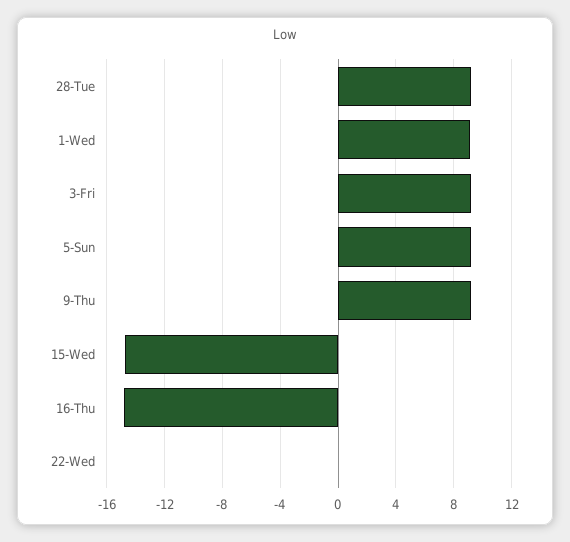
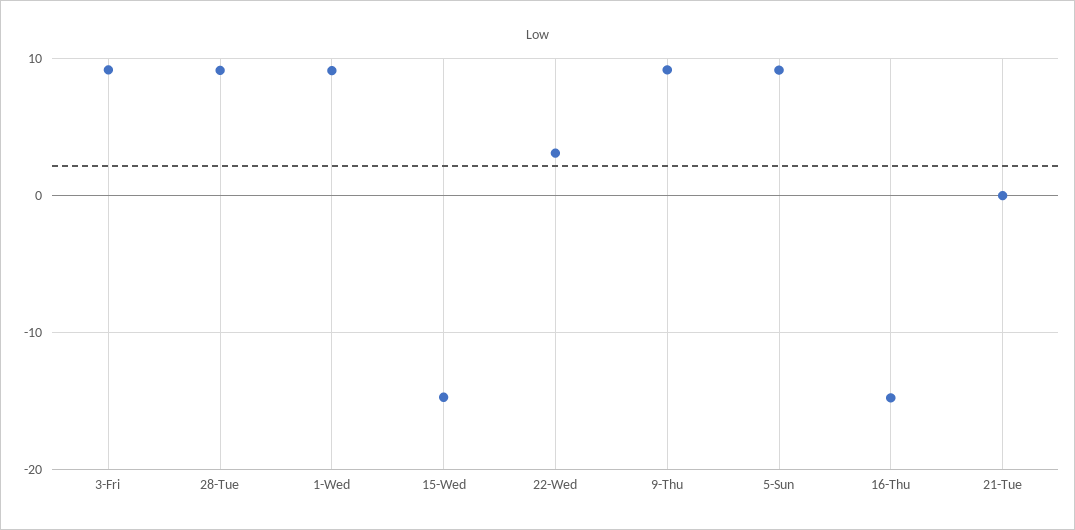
  {
    "28-Tue": 9,
    "1-Wed": 9,
    "3-Fri": 9,
    "5-Sun": 9,
    "9-Thu": 9,
    "15-Wed": -14.5,
    "16-Thu": -15,
-   "22-Wed": 0
+   "22-Wed": 3,
+   "21-Tue": 0
  }

